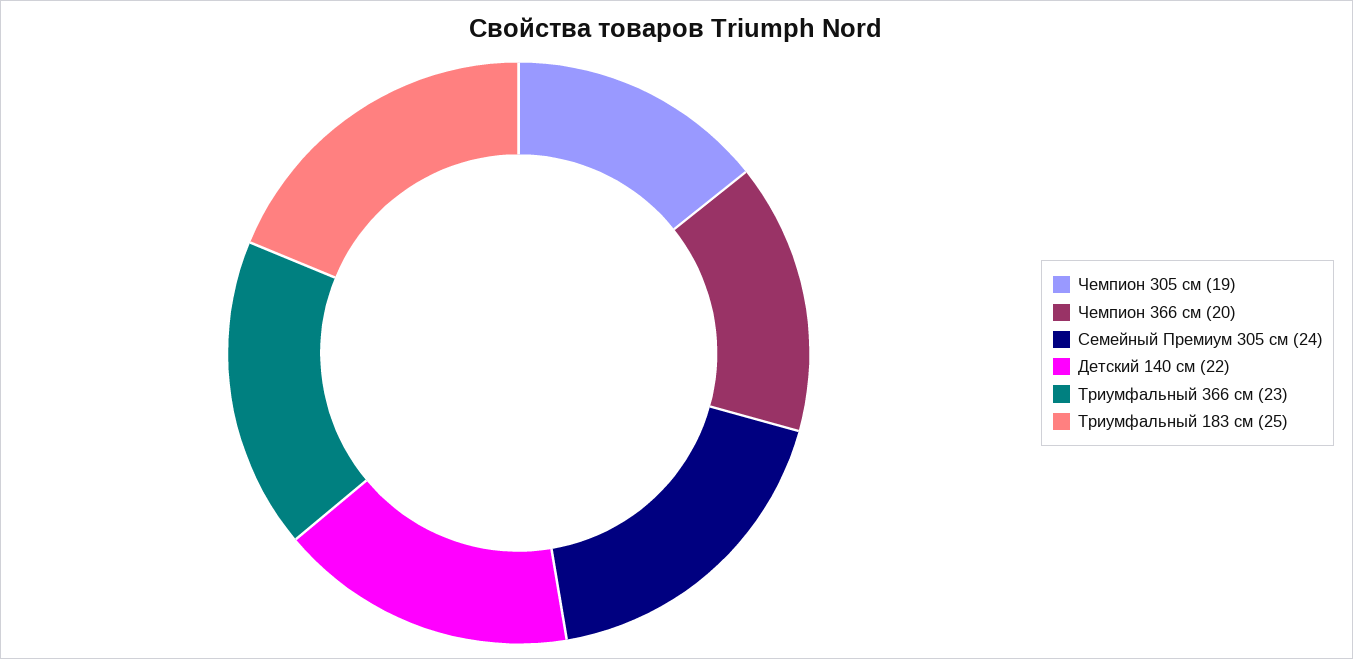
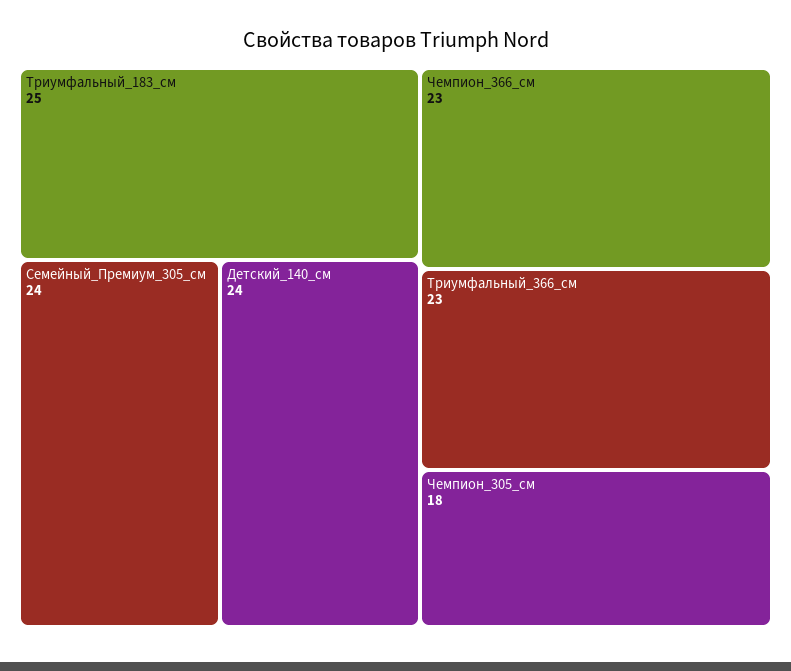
  {
-   "Чемпион 305 см": 19,
+   "Чемпион 305 см": 18,
-   "Чемпион 366 см": 20,
+   "Чемпион 366 см": 23,
    "Семейный Премиум 305 см": 24,
-   "Детский 140 см": 22,
+   "Детский 140 см": 24,
    "Триумфальный 366 см": 23,
    "Триумфальный 183 см": 25
  }

